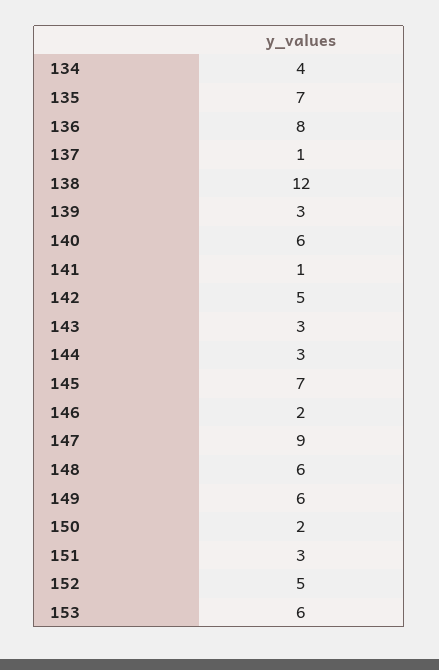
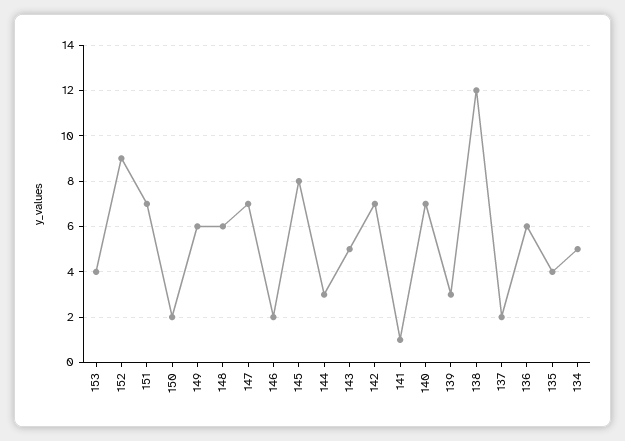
  {
-   "134": 4,
+   "134": 5,
-   "135": 7,
+   "135": 4,
-   "136": 8,
+   "136": 6,
-   "137": 1,
+   "137": 2,
    "138": 12,
    "139": 3,
-   "140": 6,
+   "140": 7,
    "141": 1,
-   "142": 5,
+   "142": 7,
-   "143": 3,
+   "143": 5,
    "144": 3,
-   "145": 7,
+   "145": 8,
    "146": 2,
-   "147": 9,
+   "147": 7,
    "148": 6,
    "149": 6,
    "150": 2,
-   "151": 3,
+   "151": 7,
-   "152": 5,
+   "152": 9,
-   "153": 6
+   "153": 4
  }

